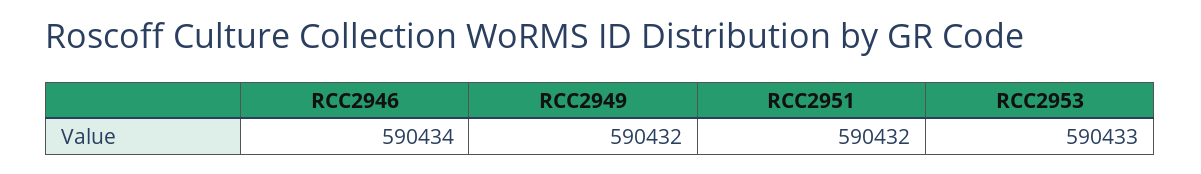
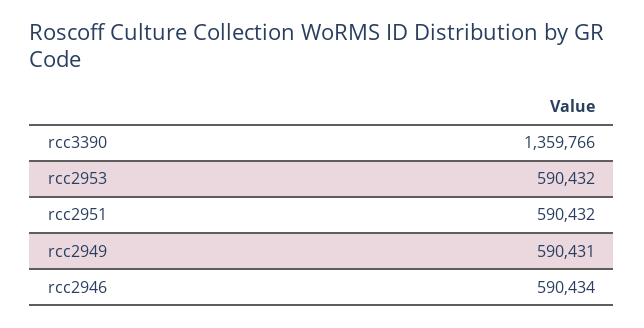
  {
    "RCC2946": 590434,
-   "RCC2949": 590432,
+   "RCC2949": 590431,
    "RCC2951": 590432,
-   "RCC2953": 590433
+   "RCC2953": 590432,
+   "rcc3390": 1359766
  }

